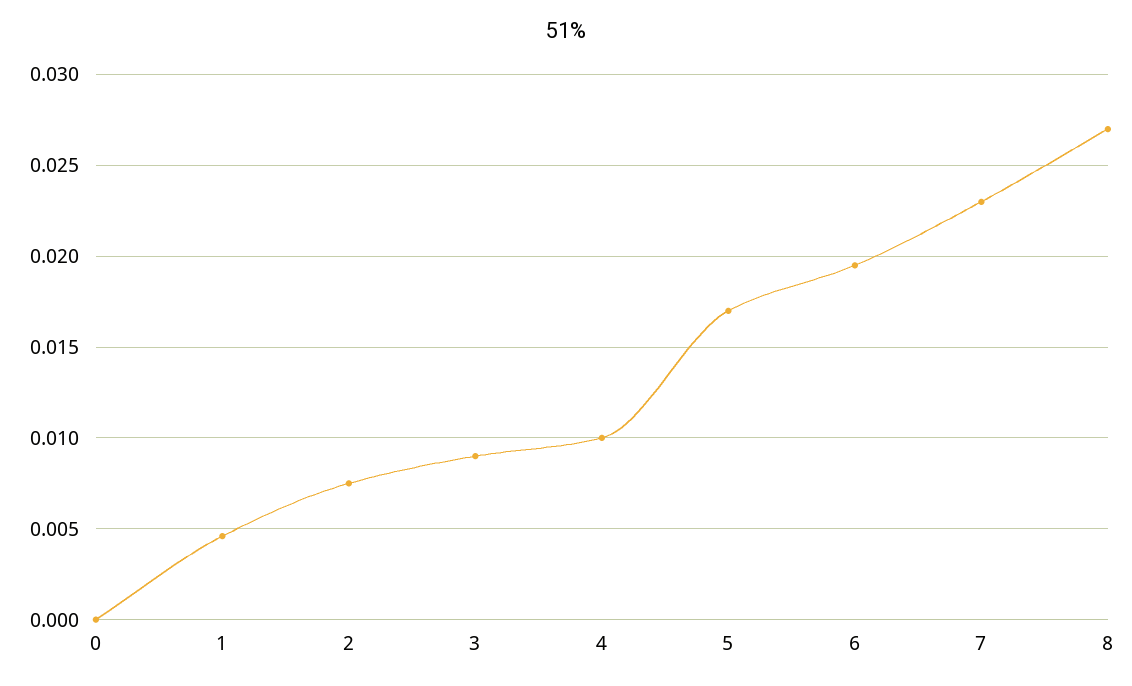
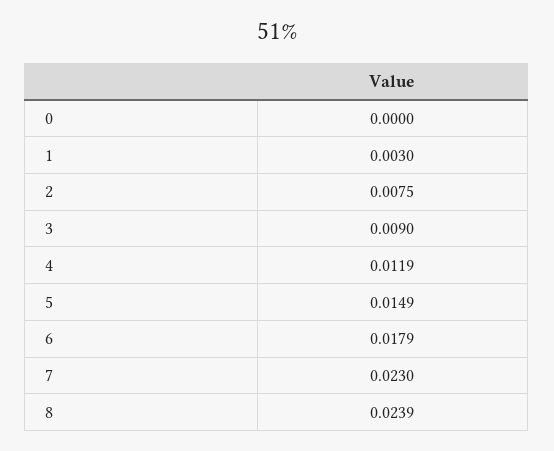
  {
    "0": 0,
-   "1": 0.0045,
+   "1": 0.003,
    "2": 0.0075,
    "3": 0.009,
-   "4": 0.01,
+   "4": 0.0119,
-   "5": 0.017,
+   "5": 0.0149,
-   "6": 0.0195,
+   "6": 0.0179,
    "7": 0.023,
-   "8": 0.027
+   "8": 0.0239
  }

